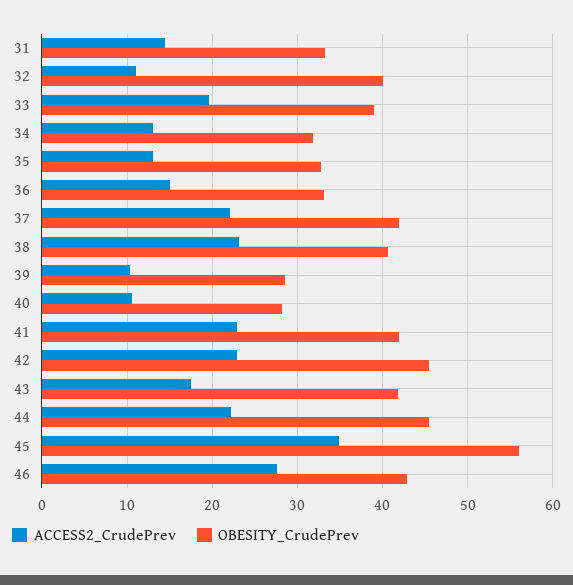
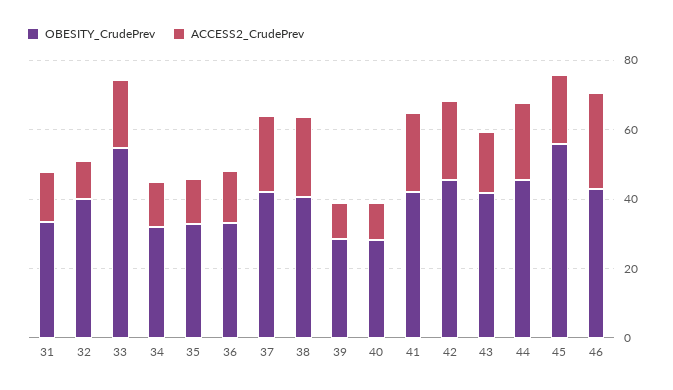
  {
    "ACCESS2_CrudePrev": {
      "31": 15,
      "32": 11,
      "33": 20,
      "34": 13,
      "35": 13,
      "36": 15,
      "37": 22,
      "38": 23,
      "39": 10,
      "40": 11,
      "41": 23,
      "42": 23,
      "43": 18,
      "44": 22,
-     "45": 35,
+     "45": 20,
      "46": 28
    },
    "OBESITY_CrudePrev": {
      "31": 33,
      "32": 40,
-     "33": 39,
+     "33": 55,
      "34": 32,
      "35": 33,
      "36": 33,
      "37": 42,
      "38": 41,
      "39": 29,
      "40": 28,
      "41": 42,
      "42": 46,
      "43": 42,
      "44": 46,
      "45": 56,
      "46": 43
    }
  }

